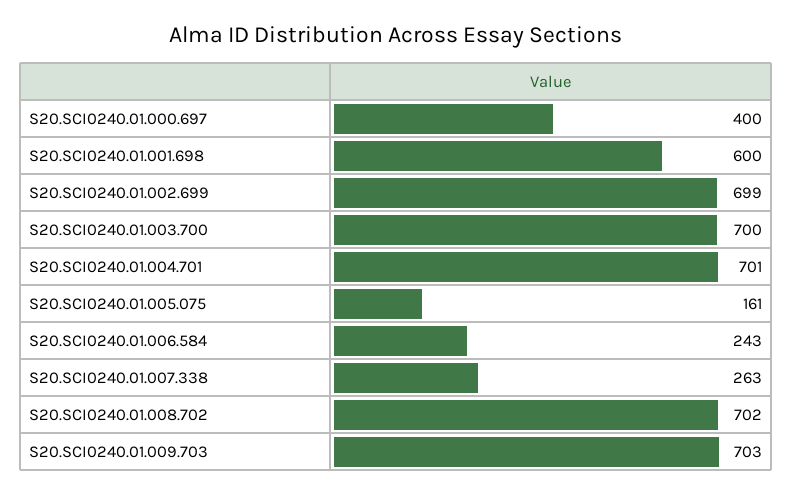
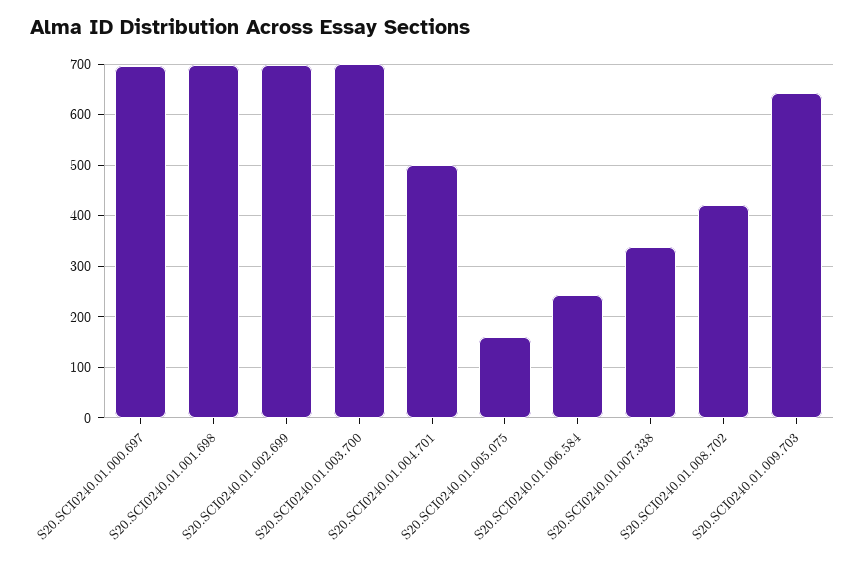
  {
-   "S20.SCI0240.01.000.697": 400,
+   "S20.SCI0240.01.000.697": 700,
-   "S20.SCI0240.01.001.698": 600,
+   "S20.SCI0240.01.001.698": 700,
    "S20.SCI0240.01.002.699": 699,
    "S20.SCI0240.01.003.700": 700,
-   "S20.SCI0240.01.004.701": 701,
+   "S20.SCI0240.01.004.701": 500,
    "S20.SCI0240.01.005.075": 161,
    "S20.SCI0240.01.006.584": 243,
-   "S20.SCI0240.01.007.338": 263,
+   "S20.SCI0240.01.007.338": 340,
-   "S20.SCI0240.01.008.702": 702,
+   "S20.SCI0240.01.008.702": 420,
-   "S20.SCI0240.01.009.703": 703
+   "S20.SCI0240.01.009.703": 640
  }

